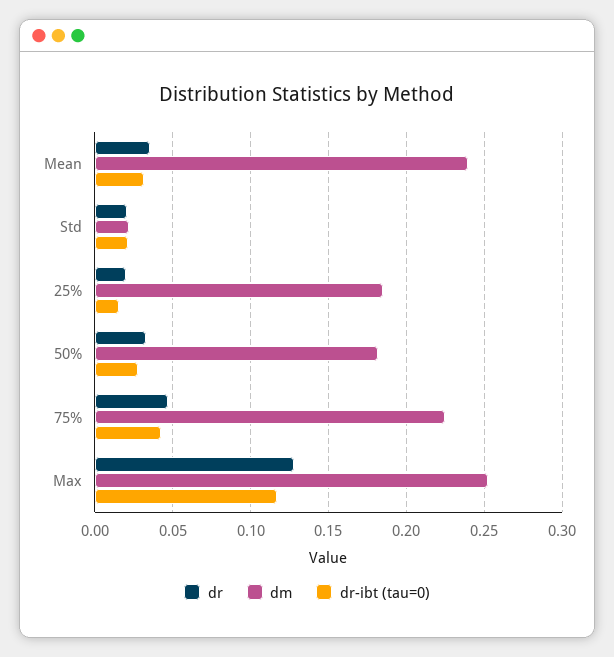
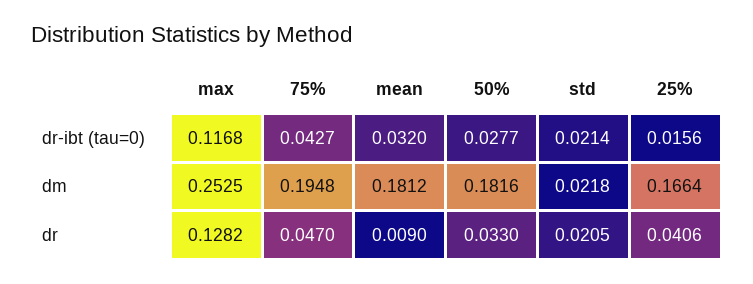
  {
    "dr": {
-     "Mean": 0.035,
+     "Mean": 0.009,
      "Std": 0.0205,
-     "25%": 0.02,
+     "25%": 0.0406,
      "50%": 0.033,
      "75%": 0.047,
      "Max": 0.1282
    },
    "dm": {
-     "Mean": 0.24,
+     "Mean": 0.1812,
      "Std": 0.0218,
-     "25%": 0.185,
+     "25%": 0.1664,
      "50%": 0.1816,
-     "75%": 0.225,
+     "75%": 0.1948,
      "Max": 0.2525
    },
    "dr-ibt (tau=0)": {
      "Mean": 0.032,
      "Std": 0.0214,
      "25%": 0.0156,
      "50%": 0.0277,
      "75%": 0.0427,
      "Max": 0.1168
    }
  }

